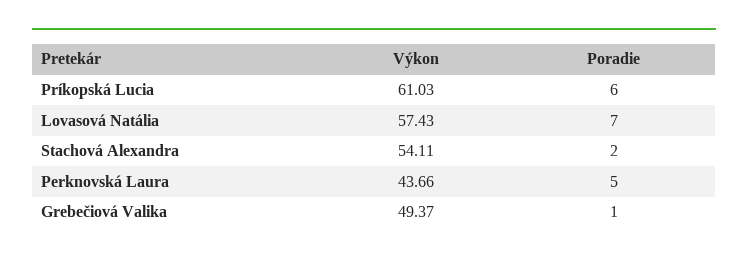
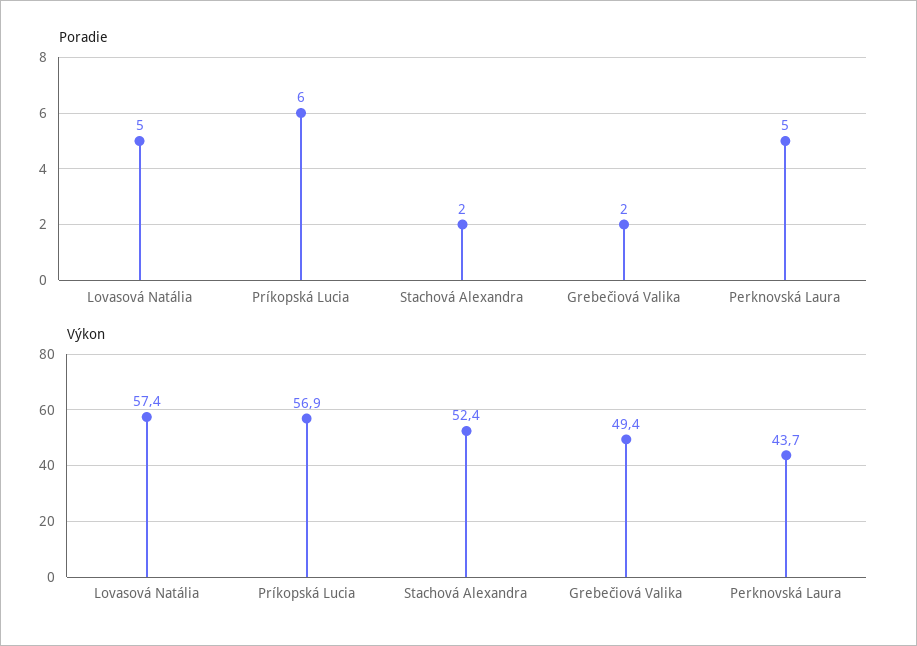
  {
    "Výkon": {
-     "Príkopská Lucia": 61.03,
+     "Príkopská Lucia": 56.9,
      "Lovasová Natália": 57.43,
-     "Stachová Alexandra": 54.11,
+     "Stachová Alexandra": 52.4,
      "Perknovská Laura": 43.66,
      "Grebečiová Valika": 49.37
    },
    "Poradie": {
      "Príkopská Lucia": 6,
-     "Lovasová Natália": 7,
+     "Lovasová Natália": 5,
      "Stachová Alexandra": 2,
      "Perknovská Laura": 5,
-     "Grebečiová Valika": 1
+     "Grebečiová Valika": 2
    }
  }

